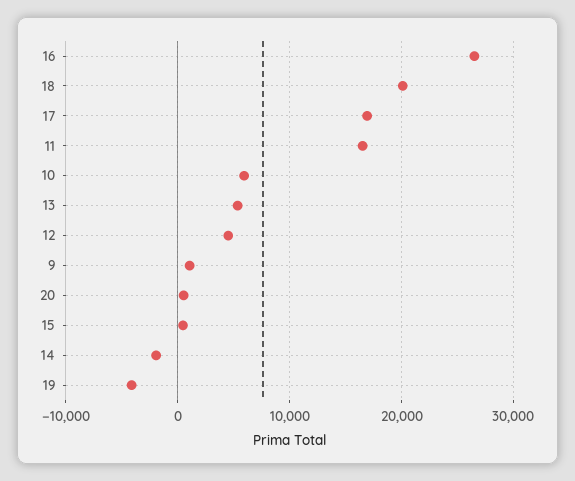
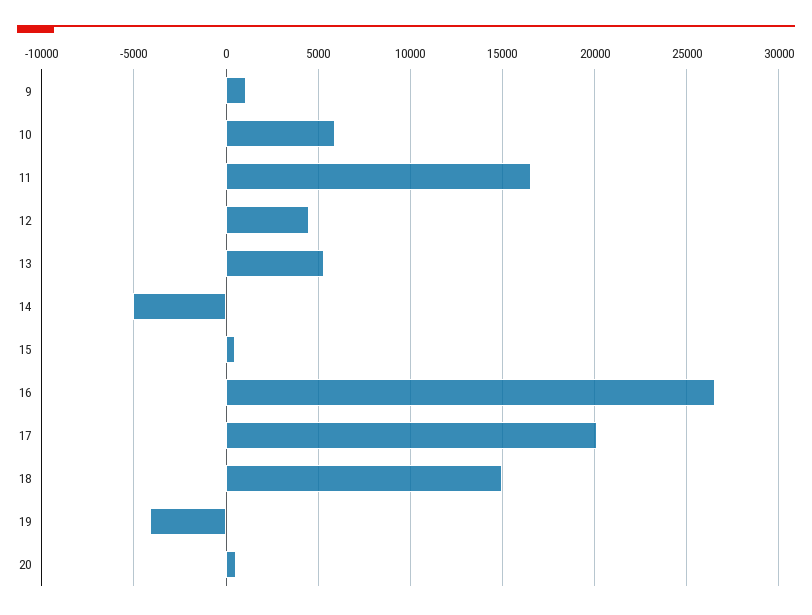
  {
    "16": 26500,
-   "18": 20000,
+   "18": 15000,
-   "17": 17000,
+   "17": 20000,
    "11": 16500,
    "10": 6000,
    "13": 5500,
    "12": 4500,
    "9": 1000,
    "20": 500,
    "15": 500,
-   "14": -2000,
+   "14": -5000,
    "19": -4000
  }

